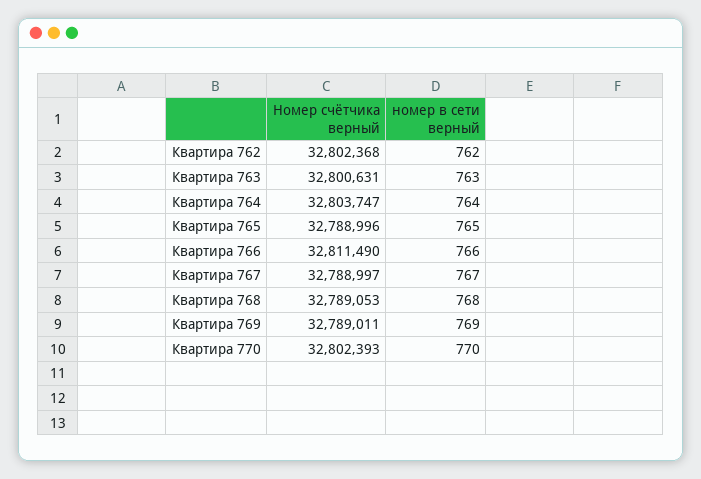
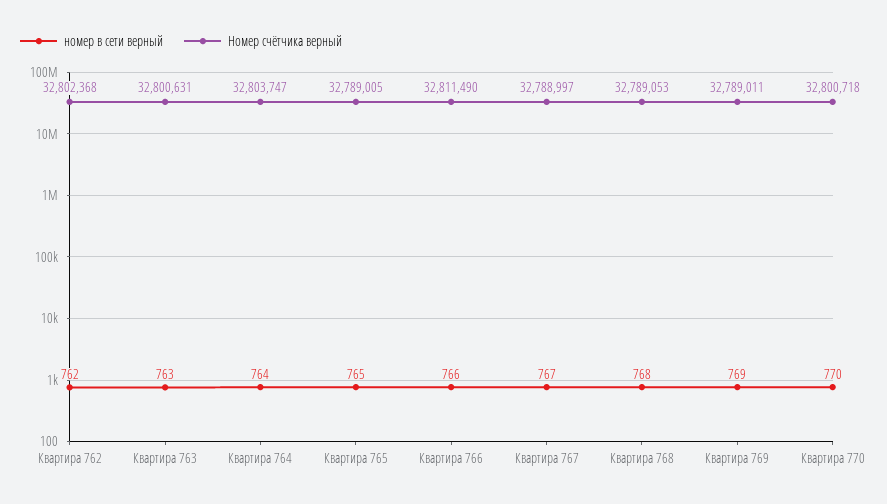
  {
    "Номер счётчика верный": {
      "Квартира 762": 32802368,
      "Квартира 763": 32800631,
      "Квартира 764": 32803747,
-     "Квартира 765": 32788996,
+     "Квартира 765": 32789005,
      "Квартира 766": 32811490,
      "Квартира 767": 32788997,
      "Квартира 768": 32789053,
      "Квартира 769": 32789011,
-     "Квартира 770": 32802393
+     "Квартира 770": 32800718
    },
    "номер в сети верный": {
      "Квартира 762": 762,
      "Квартира 763": 763,
      "Квартира 764": 764,
      "Квартира 765": 765,
      "Квартира 766": 766,
      "Квартира 767": 767,
      "Квартира 768": 768,
      "Квартира 769": 769,
      "Квартира 770": 770
    }
  }

